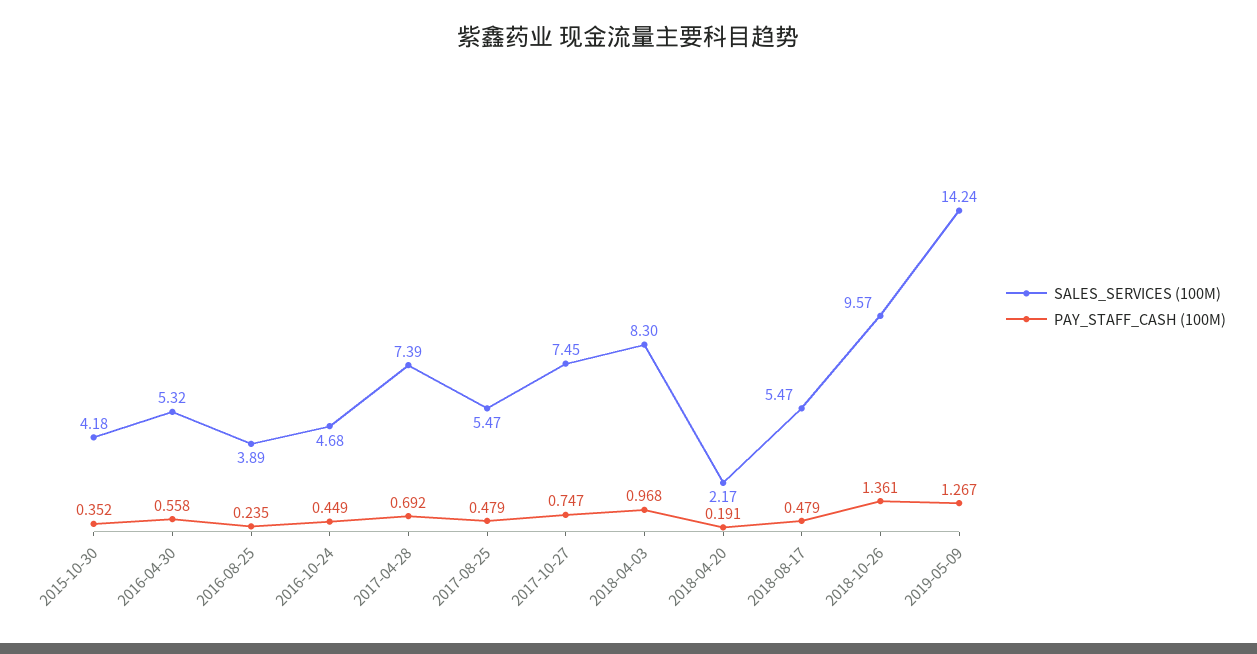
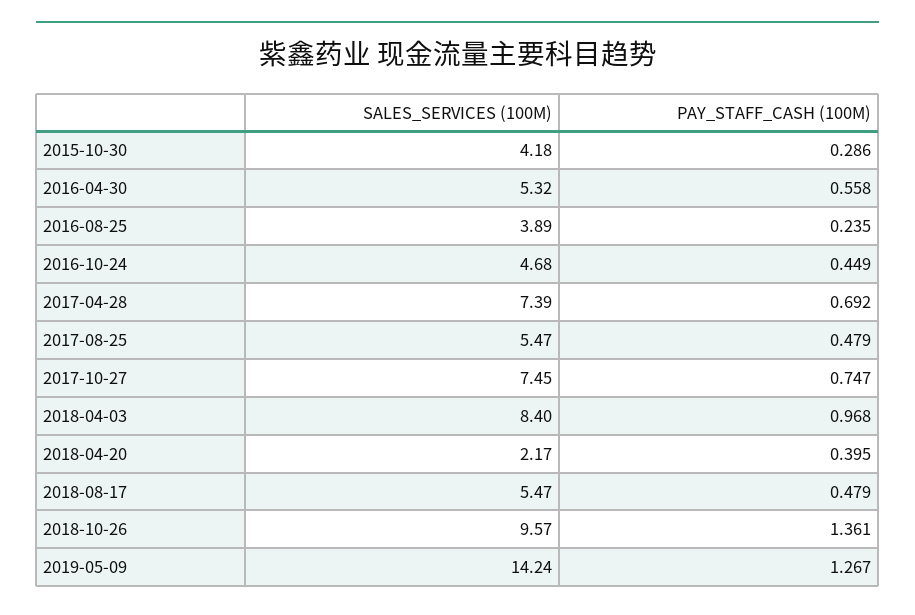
  {
    "SALES_SERVICES (100M)": {
      "2015-10-30": 4.18,
      "2016-04-30": 5.32,
      "2016-08-25": 3.89,
      "2016-10-24": 4.68,
      "2017-04-28": 7.39,
      "2017-08-25": 5.47,
      "2017-10-27": 7.45,
-     "2018-04-03": 8.3,
+     "2018-04-03": 8.4,
      "2018-04-20": 2.17,
      "2018-08-17": 5.47,
      "2018-10-26": 9.57,
      "2019-05-09": 14.24
    },
    "PAY_STAFF_CASH (100M)": {
-     "2015-10-30": 0.352,
+     "2015-10-30": 0.286,
      "2016-04-30": 0.558,
      "2016-08-25": 0.235,
      "2016-10-24": 0.449,
      "2017-04-28": 0.692,
      "2017-08-25": 0.479,
      "2017-10-27": 0.747,
      "2018-04-03": 0.968,
-     "2018-04-20": 0.191,
+     "2018-04-20": 0.395,
      "2018-08-17": 0.479,
      "2018-10-26": 1.361,
      "2019-05-09": 1.267
    }
  }

